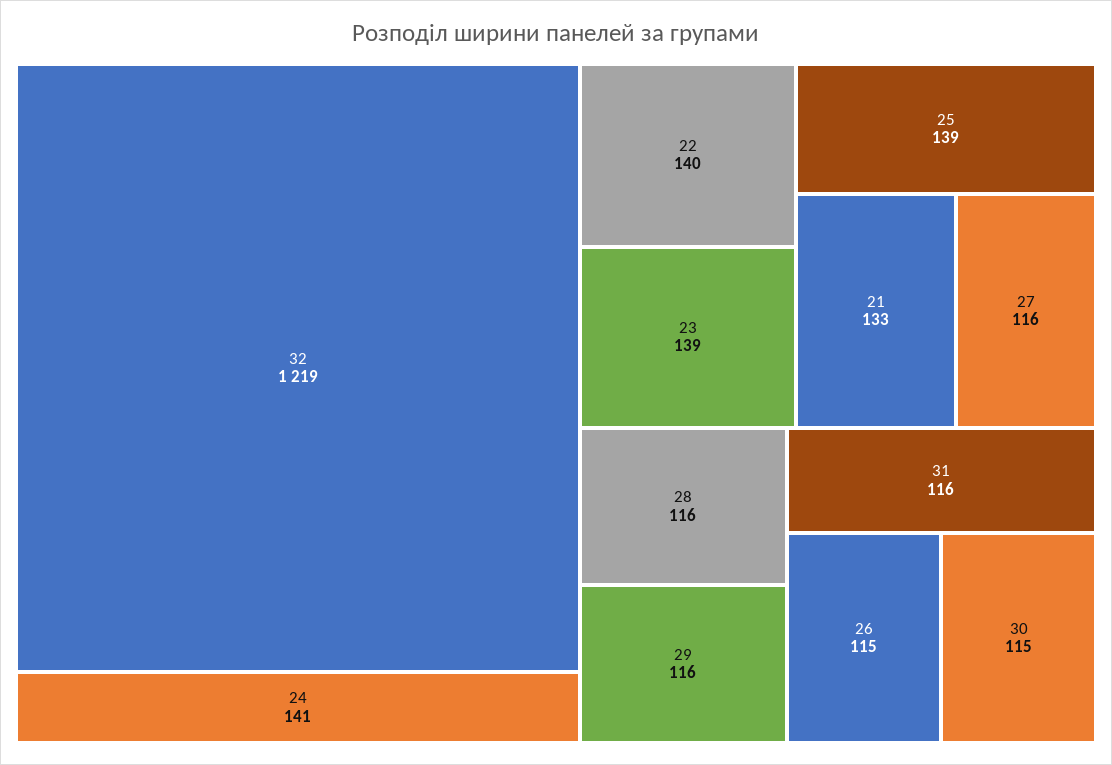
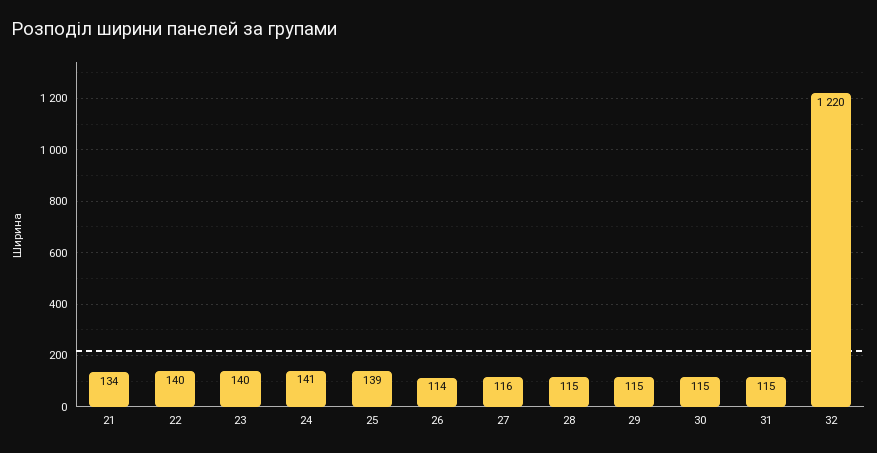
  {
-   "32": 1219,
+   "32": 1220,
    "24": 141,
    "22": 140,
-   "23": 139,
+   "23": 140,
    "25": 139,
-   "21": 133,
+   "21": 134,
    "27": 116,
-   "28": 116,
+   "28": 115,
-   "29": 116,
+   "29": 115,
-   "31": 116,
+   "31": 115,
-   "26": 115,
+   "26": 114,
    "30": 115
  }

